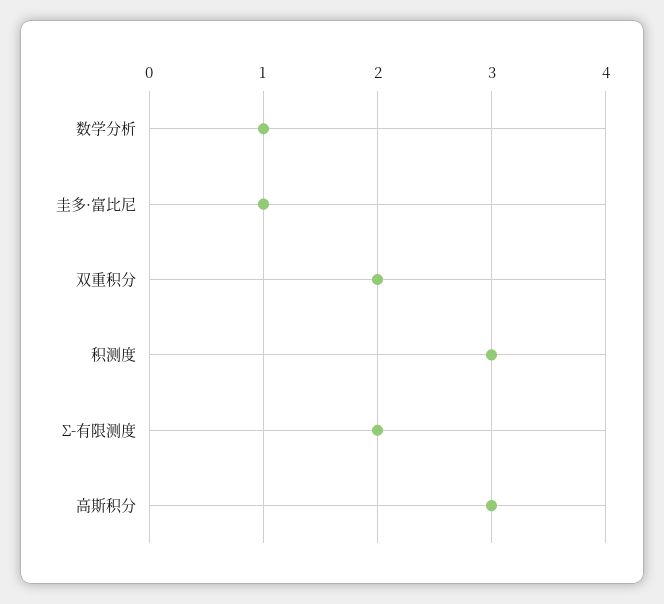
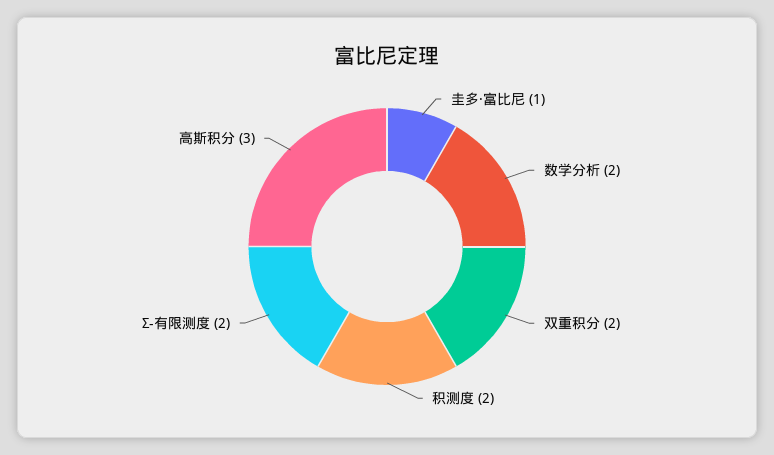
  {
-   "数学分析": 1,
+   "数学分析": 2,
    "圭多·富比尼": 1,
    "双重积分": 2,
-   "积测度": 3,
+   "积测度": 2,
    "Σ-有限测度": 2,
    "高斯积分": 3
  }

